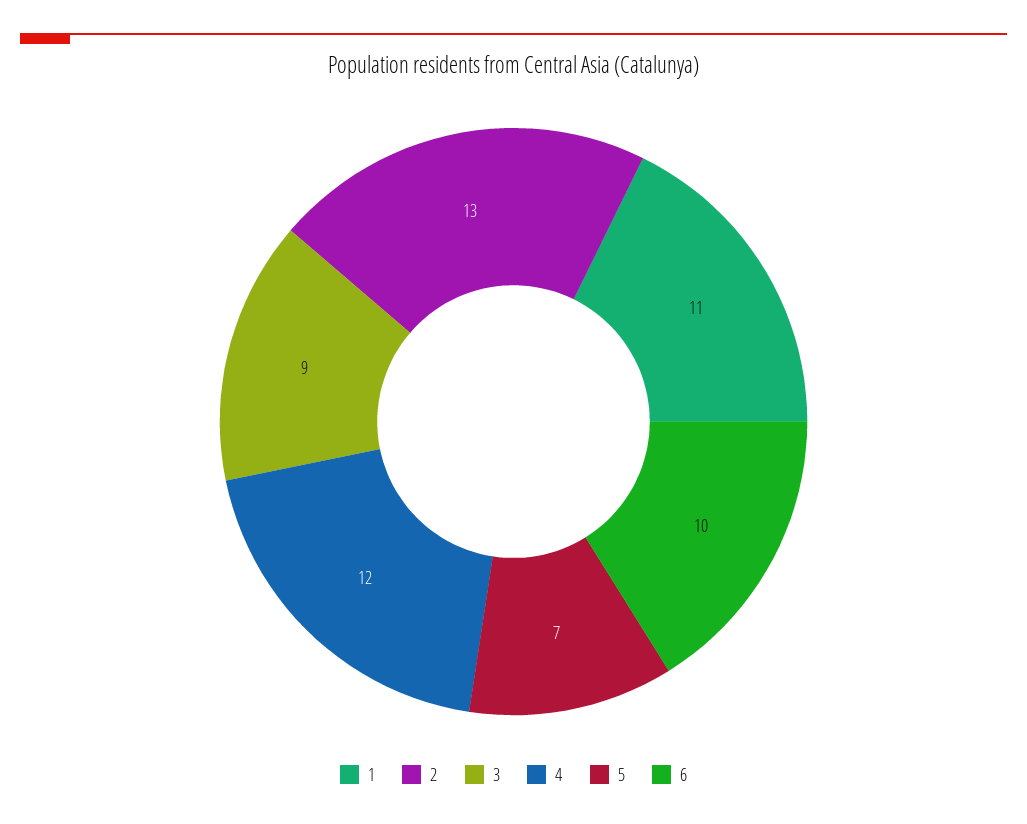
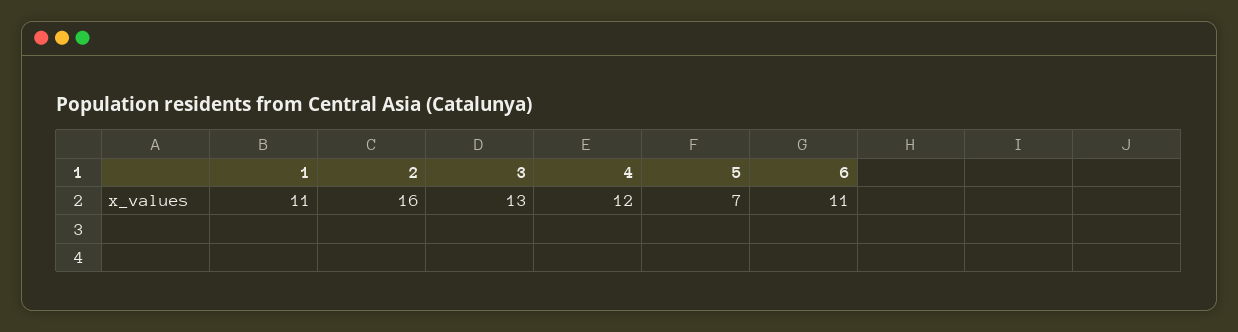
  {
    "1": 11,
-   "2": 13,
+   "2": 16,
-   "3": 9,
+   "3": 13,
    "4": 12,
    "5": 7,
-   "6": 10
+   "6": 11
  }

